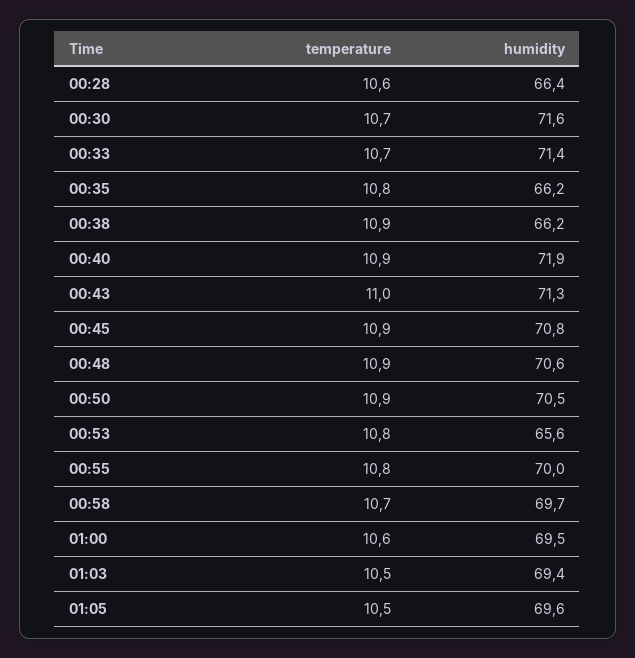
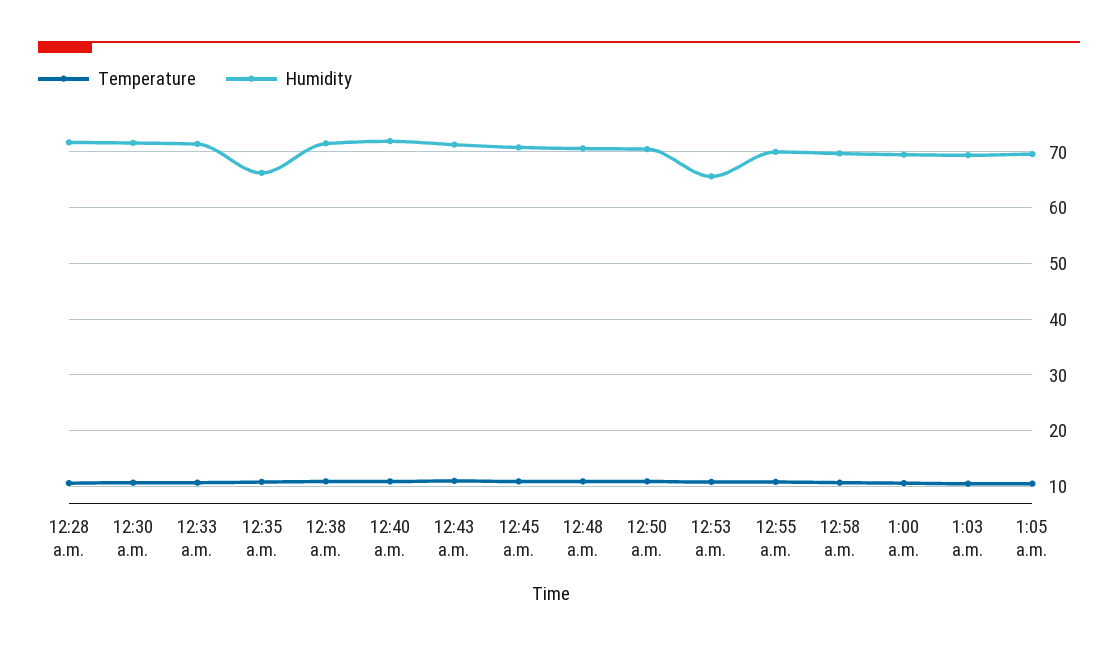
  {
    "temperature": {
      "00:28": 10.6,
      "00:30": 10.7,
      "00:33": 10.7,
      "00:35": 10.8,
      "00:38": 10.9,
      "00:40": 10.9,
      "00:43": 11,
      "00:45": 10.9,
      "00:48": 10.9,
      "00:50": 10.9,
      "00:53": 10.8,
      "00:55": 10.8,
      "00:58": 10.7,
      "01:00": 10.6,
      "01:03": 10.5,
      "01:05": 10.5
    },
    "humidity": {
-     "00:28": 66.4,
+     "00:28": 72,
      "00:30": 71.6,
      "00:33": 71.4,
      "00:35": 66.2,
-     "00:38": 66.2,
+     "00:38": 72,
      "00:40": 71.9,
      "00:43": 71.3,
      "00:45": 70.8,
      "00:48": 70.6,
      "00:50": 70.5,
      "00:53": 65.6,
      "00:55": 70,
      "00:58": 69.7,
      "01:00": 69.5,
      "01:03": 69.4,
      "01:05": 69.6
    }
  }

